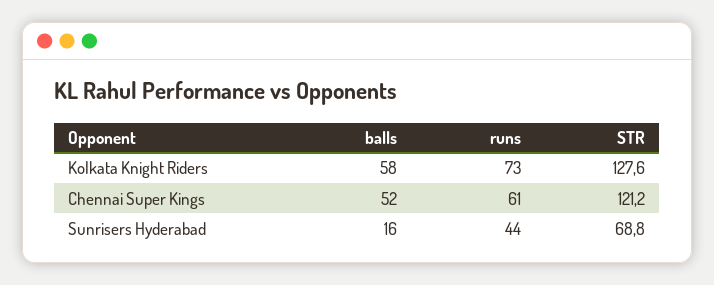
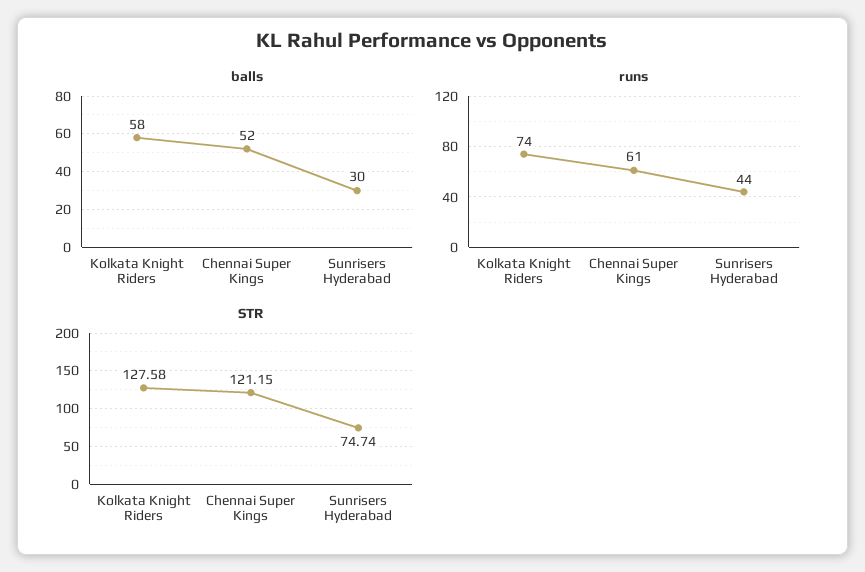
  {
    "balls": {
      "Kolkata Knight Riders": 58,
      "Chennai Super Kings": 52,
-     "Sunrisers Hyderabad": 16
+     "Sunrisers Hyderabad": 30
    },
    "runs": {
-     "Kolkata Knight Riders": 73,
+     "Kolkata Knight Riders": 74,
      "Chennai Super Kings": 61,
      "Sunrisers Hyderabad": 44
    },
    "STR": {
      "Kolkata Knight Riders": 127.58,
      "Chennai Super Kings": 121.15,
-     "Sunrisers Hyderabad": 68.8
+     "Sunrisers Hyderabad": 74.74
    }
  }

